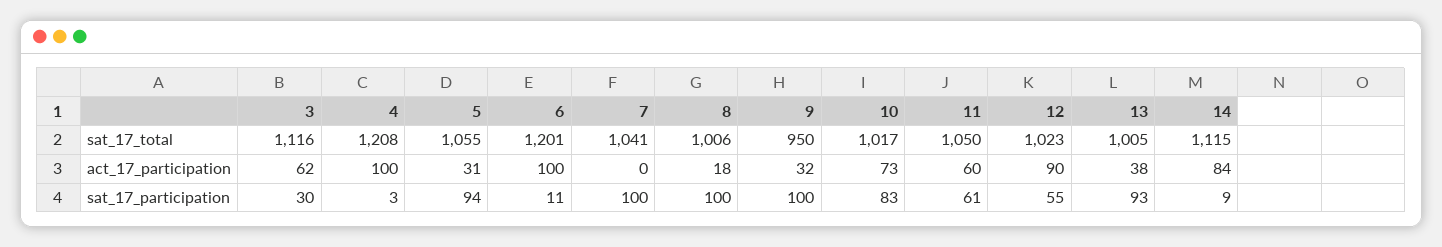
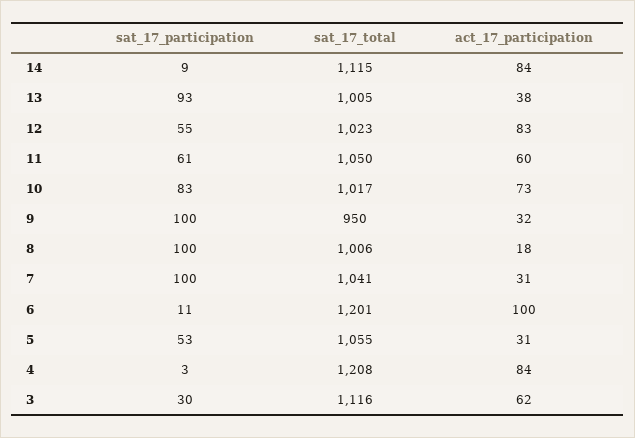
  {
    "3": {
      "sat_17_total": 1116,
      "act_17_participation": 62,
      "sat_17_participation": 30
    },
    "4": {
      "sat_17_total": 1208,
-     "act_17_participation": 100,
+     "act_17_participation": 84,
      "sat_17_participation": 3
    },
    "5": {
      "sat_17_total": 1055,
      "act_17_participation": 31,
-     "sat_17_participation": 94
+     "sat_17_participation": 53
    },
    "6": {
      "sat_17_total": 1201,
      "act_17_participation": 100,
      "sat_17_participation": 11
    },
    "7": {
      "sat_17_total": 1041,
-     "act_17_participation": 0,
+     "act_17_participation": 31,
      "sat_17_participation": 100
    },
    "8": {
      "sat_17_total": 1006,
      "act_17_participation": 18,
      "sat_17_participation": 100
    },
    "9": {
      "sat_17_total": 950,
      "act_17_participation": 32,
      "sat_17_participation": 100
    },
    "10": {
      "sat_17_total": 1017,
      "act_17_participation": 73,
      "sat_17_participation": 83
    },
    "11": {
      "sat_17_total": 1050,
      "act_17_participation": 60,
      "sat_17_participation": 61
    },
    "12": {
      "sat_17_total": 1023,
-     "act_17_participation": 90,
+     "act_17_participation": 83,
      "sat_17_participation": 55
    },
    "13": {
      "sat_17_total": 1005,
      "act_17_participation": 38,
      "sat_17_participation": 93
    },
    "14": {
      "sat_17_total": 1115,
      "act_17_participation": 84,
      "sat_17_participation": 9
    }
  }

